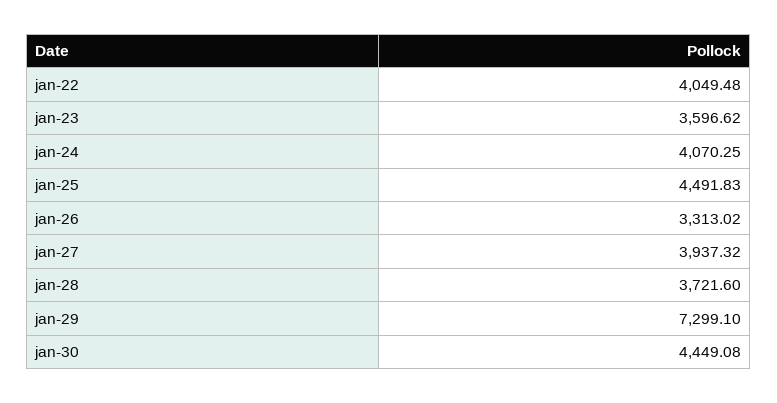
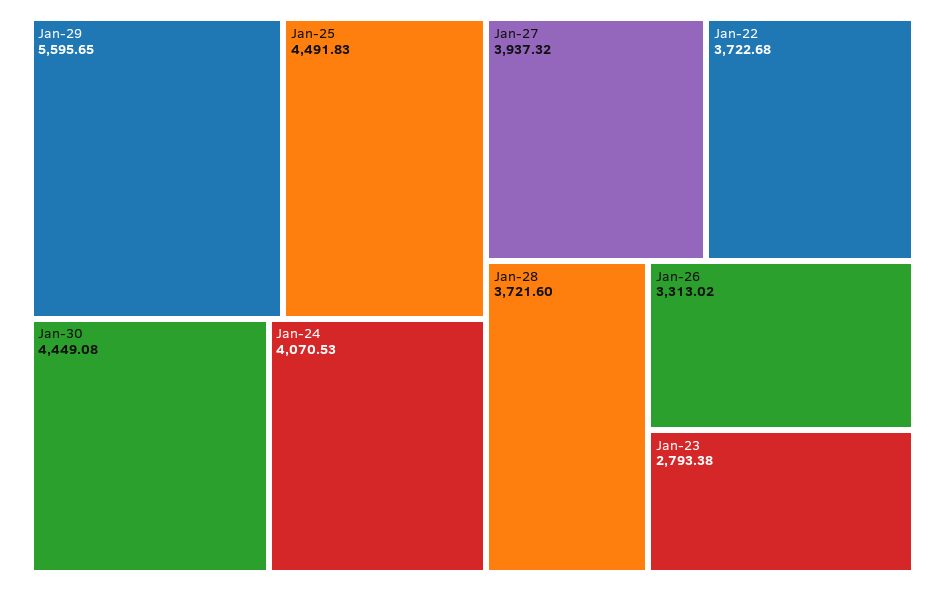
  {
-   "jan-22": 4049.48,
+   "jan-22": 3722.68,
-   "jan-23": 3596.62,
+   "jan-23": 2793.38,
-   "jan-24": 4070.25,
+   "jan-24": 4070.53,
    "jan-25": 4491.83,
    "jan-26": 3313.02,
    "jan-27": 3937.32,
    "jan-28": 3721.6,
-   "jan-29": 7299.1,
+   "jan-29": 5595.65,
    "jan-30": 4449.08
  }

